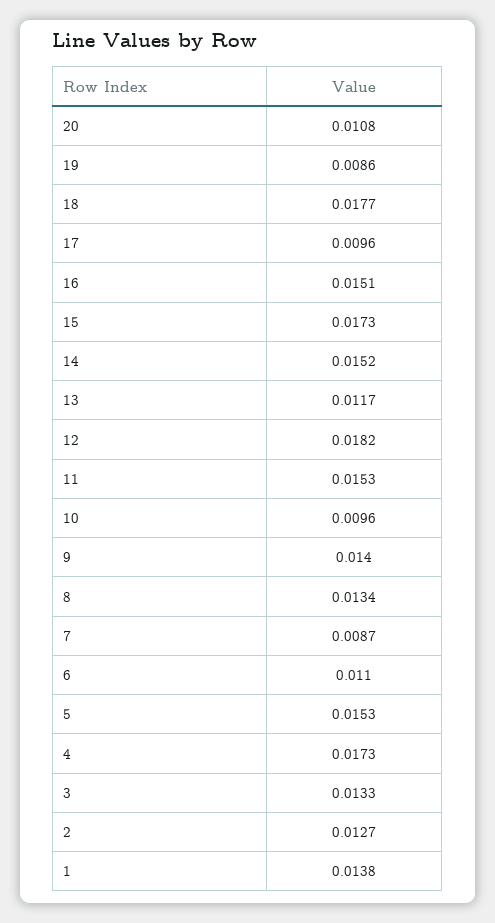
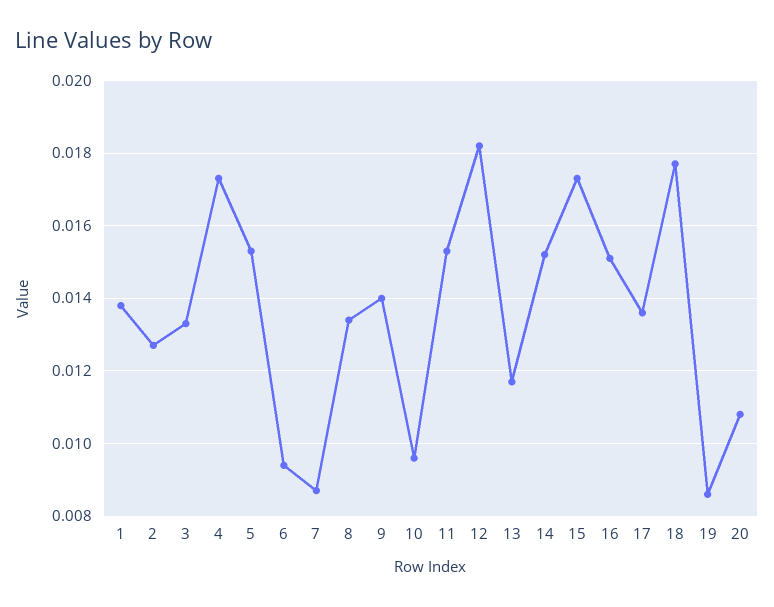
  {
    "20": 0.0108,
    "19": 0.0086,
    "18": 0.0177,
-   "17": 0.0096,
+   "17": 0.0135,
    "16": 0.0151,
    "15": 0.0173,
    "14": 0.0152,
    "13": 0.0117,
    "12": 0.0182,
    "11": 0.0153,
    "10": 0.0096,
    "9": 0.014,
    "8": 0.0134,
    "7": 0.0087,
-   "6": 0.011,
+   "6": 0.0095,
    "5": 0.0153,
    "4": 0.0173,
    "3": 0.0133,
    "2": 0.0127,
    "1": 0.0138
  }

